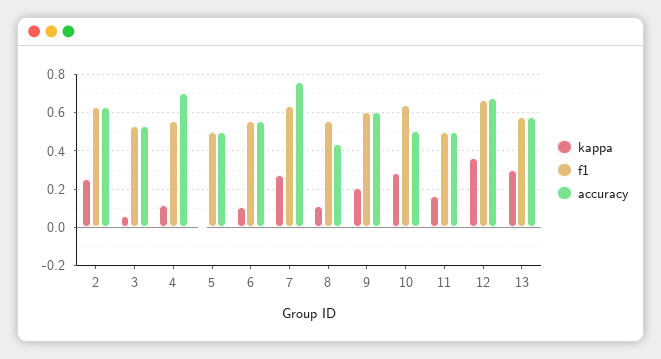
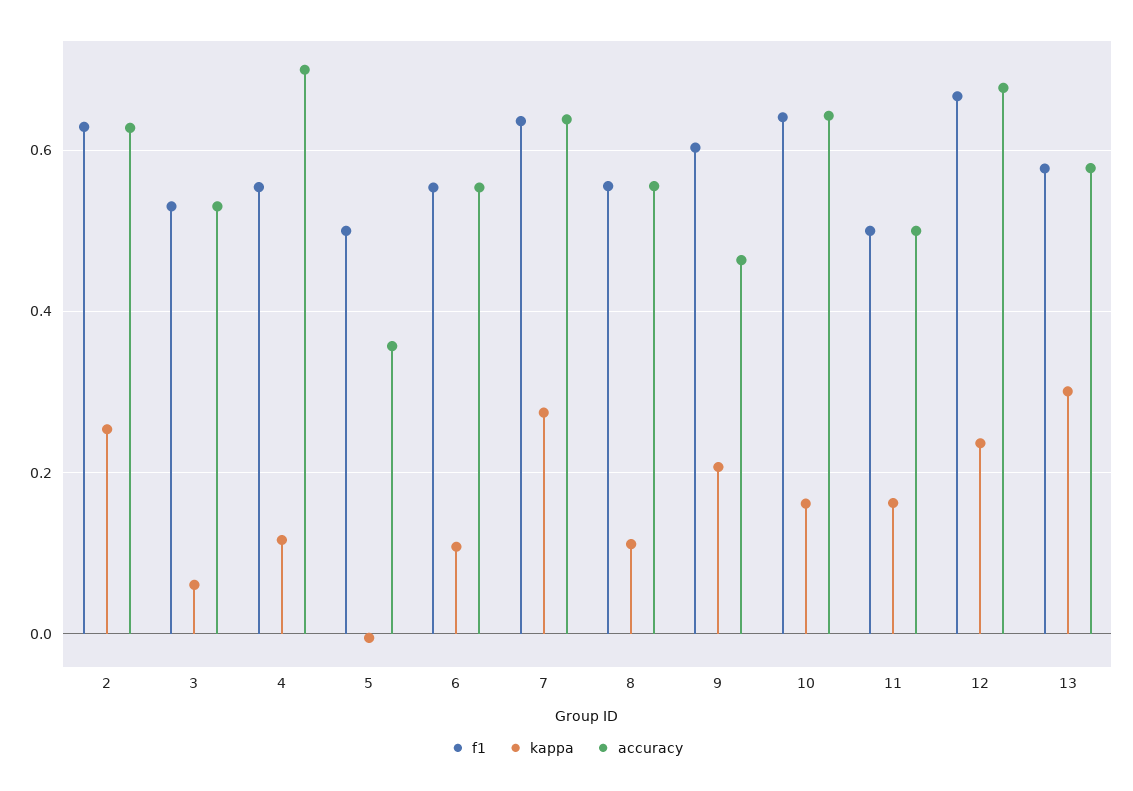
  {
    "kappa": {
      "2": 0.26,
      "3": 0.06,
      "4": 0.12,
      "5": 0,
      "6": 0.1,
      "7": 0.28,
      "8": 0.12,
      "9": 0.2,
-     "10": 0.3,
+     "10": 0.16,
      "11": 0.16,
-     "12": 0.35,
+     "12": 0.24,
      "13": 0.3
    },
    "f1": {
      "2": 0.62,
      "3": 0.54,
      "4": 0.56,
      "5": 0.5,
      "6": 0.56,
      "7": 0.64,
      "8": 0.56,
      "9": 0.6,
      "10": 0.64,
      "11": 0.5,
      "12": 0.66,
      "13": 0.58
    },
    "accuracy": {
      "2": 0.62,
      "3": 0.54,
      "4": 0.7,
-     "5": 0.5,
+     "5": 0.36,
      "6": 0.56,
-     "7": 0.75,
+     "7": 0.64,
-     "8": 0.45,
+     "8": 0.56,
-     "9": 0.6,
+     "9": 0.46,
-     "10": 0.5,
+     "10": 0.64,
      "11": 0.5,
      "12": 0.68,
      "13": 0.58
    }
  }

